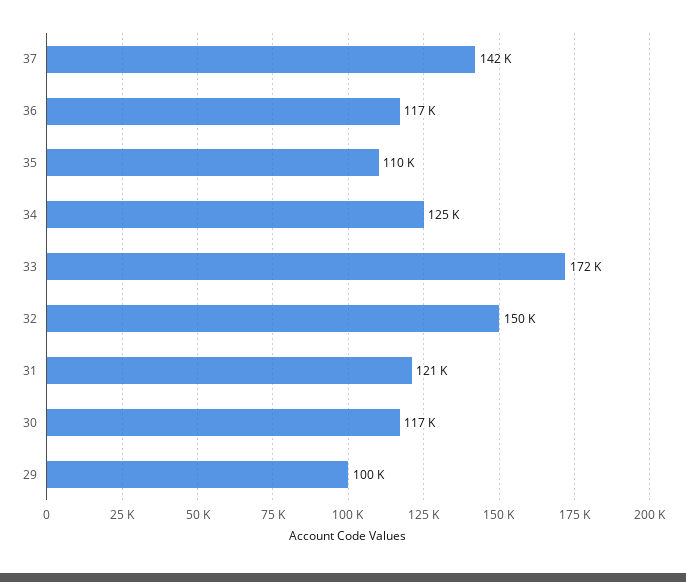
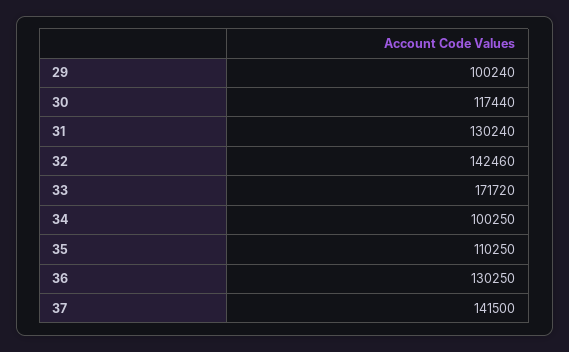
  {
    "37": 141500,
-   "36": 117000,
+   "36": 130250,
    "35": 110250,
-   "34": 125000,
+   "34": 100250,
    "33": 171720,
-   "32": 150000,
+   "32": 142460,
-   "31": 121000,
+   "31": 130240,
    "30": 117440,
    "29": 100240
  }

